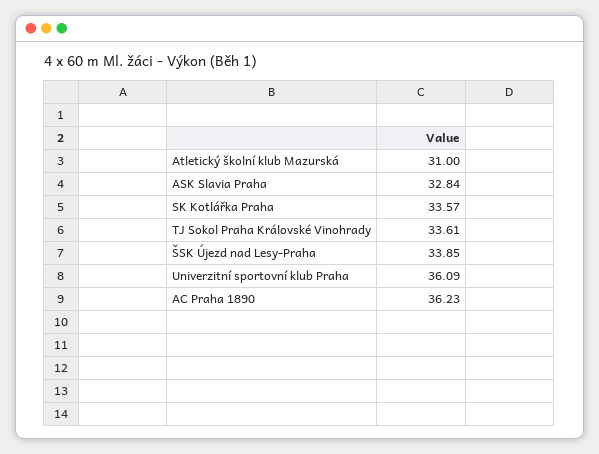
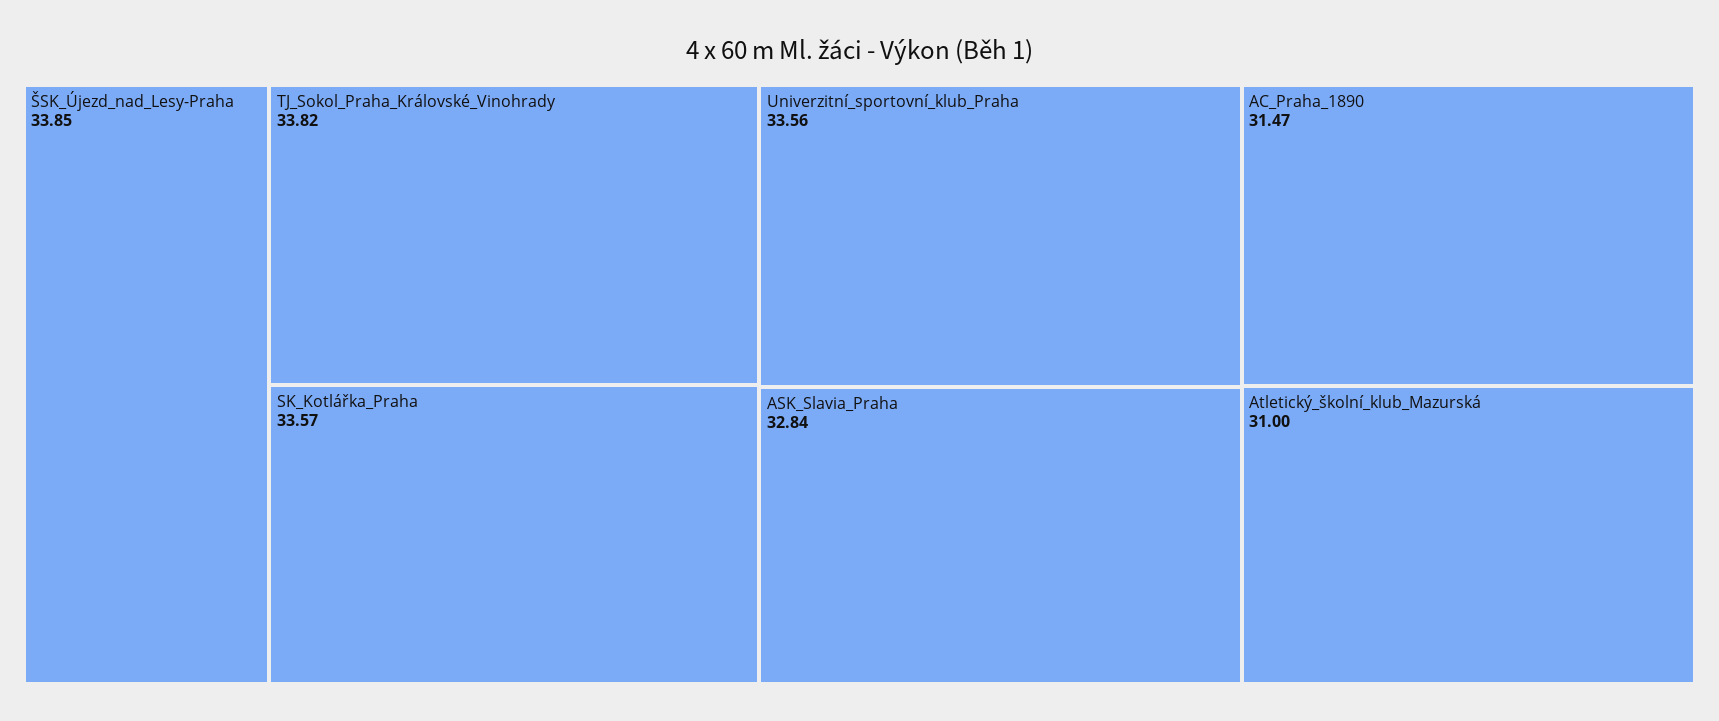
  {
    "Atletický školní klub Mazurská": 31,
    "ASK Slavia Praha": 32.84,
    "SK Kotlářka Praha": 33.57,
-   "TJ Sokol Praha Královské Vinohrady": 33.61,
+   "TJ Sokol Praha Královské Vinohrady": 33.82,
    "ŠSK Újezd nad Lesy-Praha": 33.85,
-   "Univerzitní sportovní klub Praha": 36.09,
+   "Univerzitní sportovní klub Praha": 33.56,
-   "AC Praha 1890": 36.23
+   "AC Praha 1890": 31.47
  }

